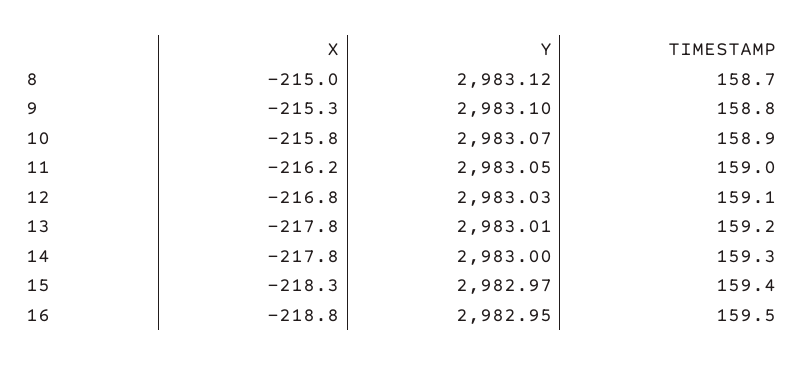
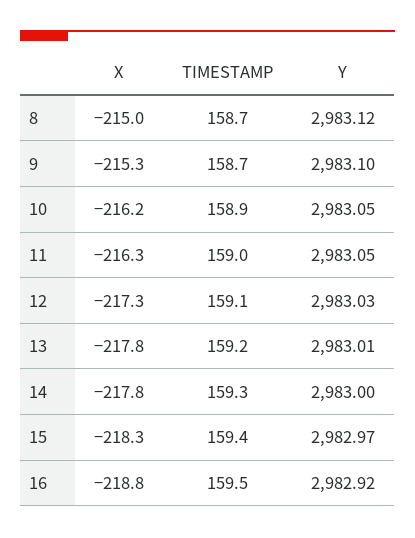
  {
    "X": {
      "8": -215,
      "9": -215.3,
-     "10": -215.8,
+     "10": -216.2,
-     "11": -216.2,
+     "11": -216.3,
-     "12": -216.8,
+     "12": -217.3,
      "13": -217.8,
      "14": -217.8,
      "15": -218.3,
      "16": -218.8
    },
    "Y": {
      "8": 2983.12,
      "9": 2983.1,
-     "10": 2983.07,
+     "10": 2983.05,
      "11": 2983.05,
      "12": 2983.03,
      "13": 2983.01,
      "14": 2983,
      "15": 2982.97,
-     "16": 2982.95
+     "16": 2982.92
    },
    "TIMESTAMP": {
      "8": 158.7,
-     "9": 158.8,
+     "9": 158.7,
      "10": 158.9,
      "11": 159,
      "12": 159.1,
      "13": 159.2,
      "14": 159.3,
      "15": 159.4,
      "16": 159.5
    }
  }

